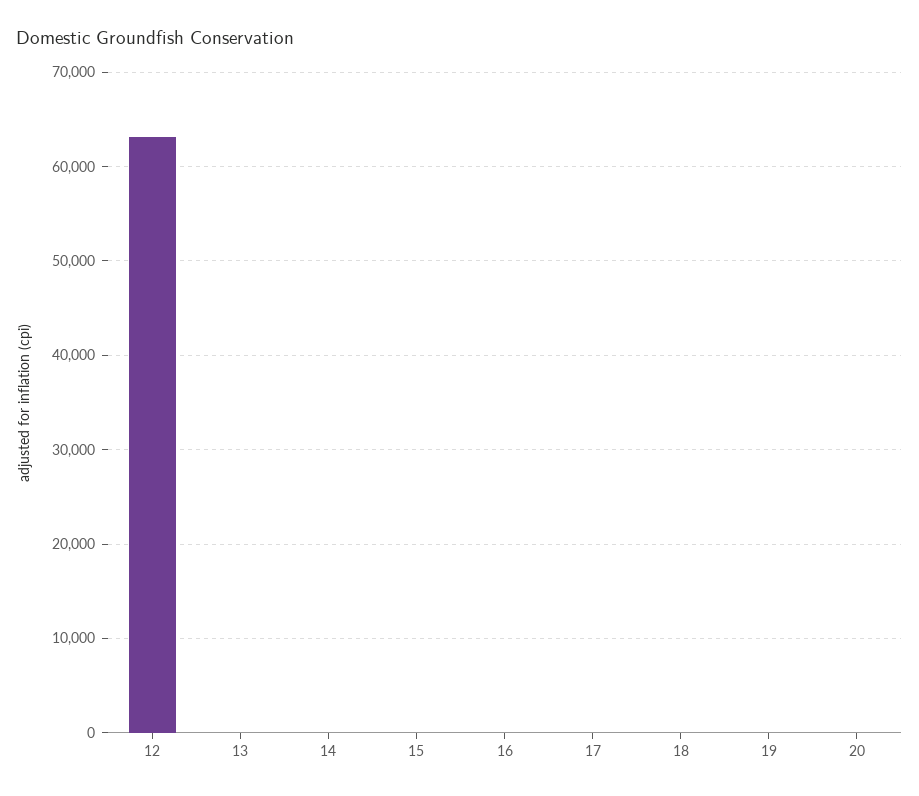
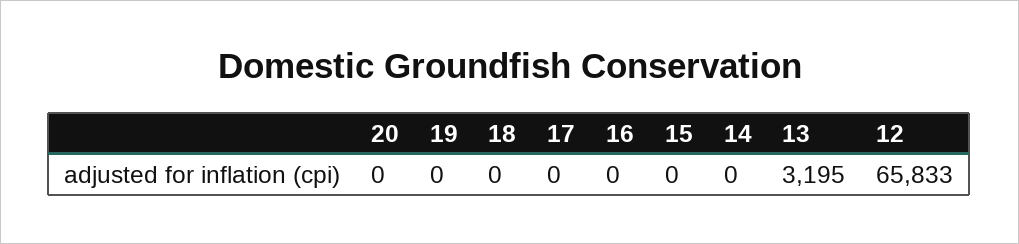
  {
-   "12": 63000,
+   "12": 65833,
-   "13": 0,
+   "13": 3195,
    "14": 0,
    "15": 0,
    "16": 0,
    "17": 0,
    "18": 0,
    "19": 0,
    "20": 0
  }

